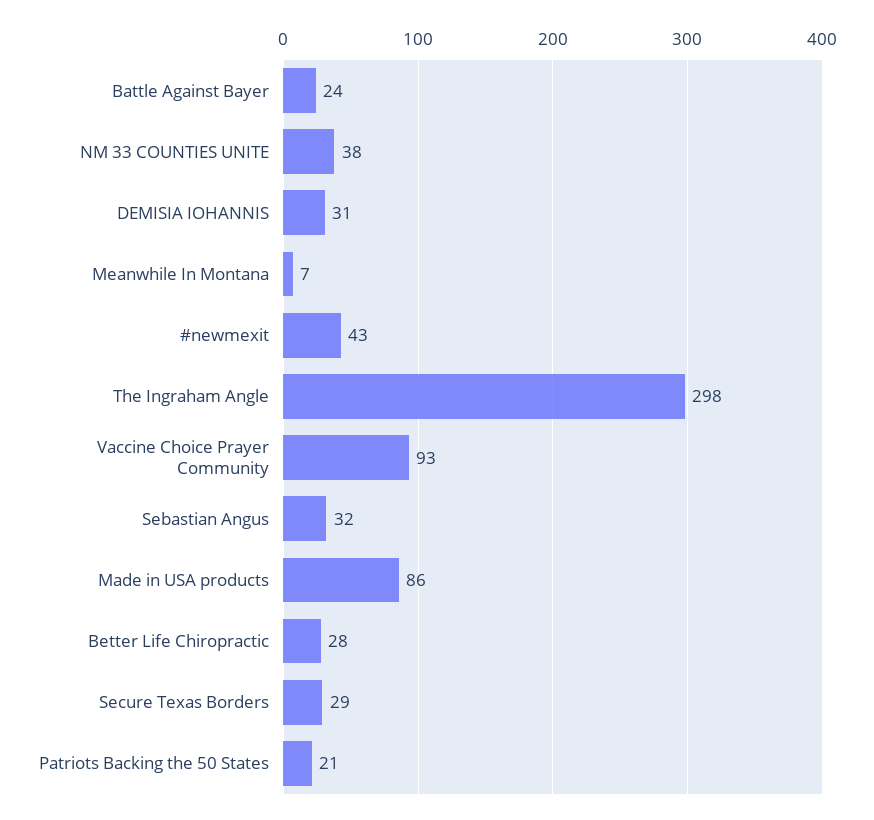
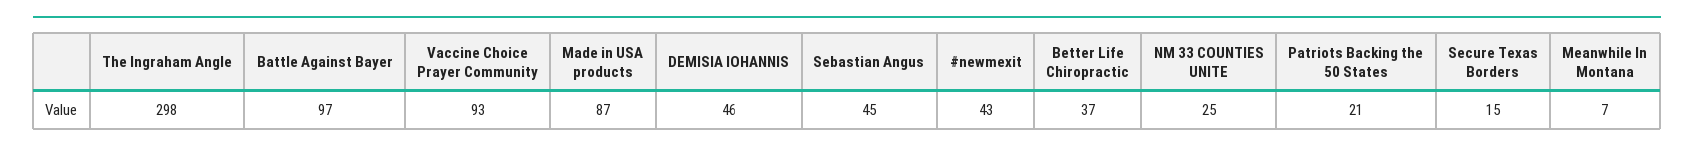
  {
-   "Battle Against Bayer": 24,
+   "Battle Against Bayer": 97,
-   "NM 33 COUNTIES UNITE": 38,
+   "NM 33 COUNTIES UNITE": 25,
-   "DEMISIA IOHANNIS": 31,
+   "DEMISIA IOHANNIS": 46,
    "Meanwhile In Montana": 7,
    "#newmexit": 43,
    "The Ingraham Angle": 298,
    "Vaccine Choice Prayer Community": 93,
-   "Sebastian Angus": 32,
+   "Sebastian Angus": 45,
-   "Made in USA products": 86,
+   "Made in USA products": 87,
-   "Better Life Chiropractic": 28,
+   "Better Life Chiropractic": 37,
-   "Secure Texas Borders": 29,
+   "Secure Texas Borders": 15,
    "Patriots Backing the 50 States": 21
  }

